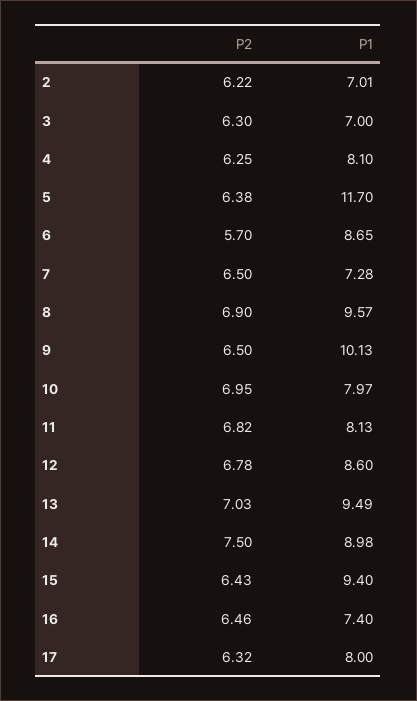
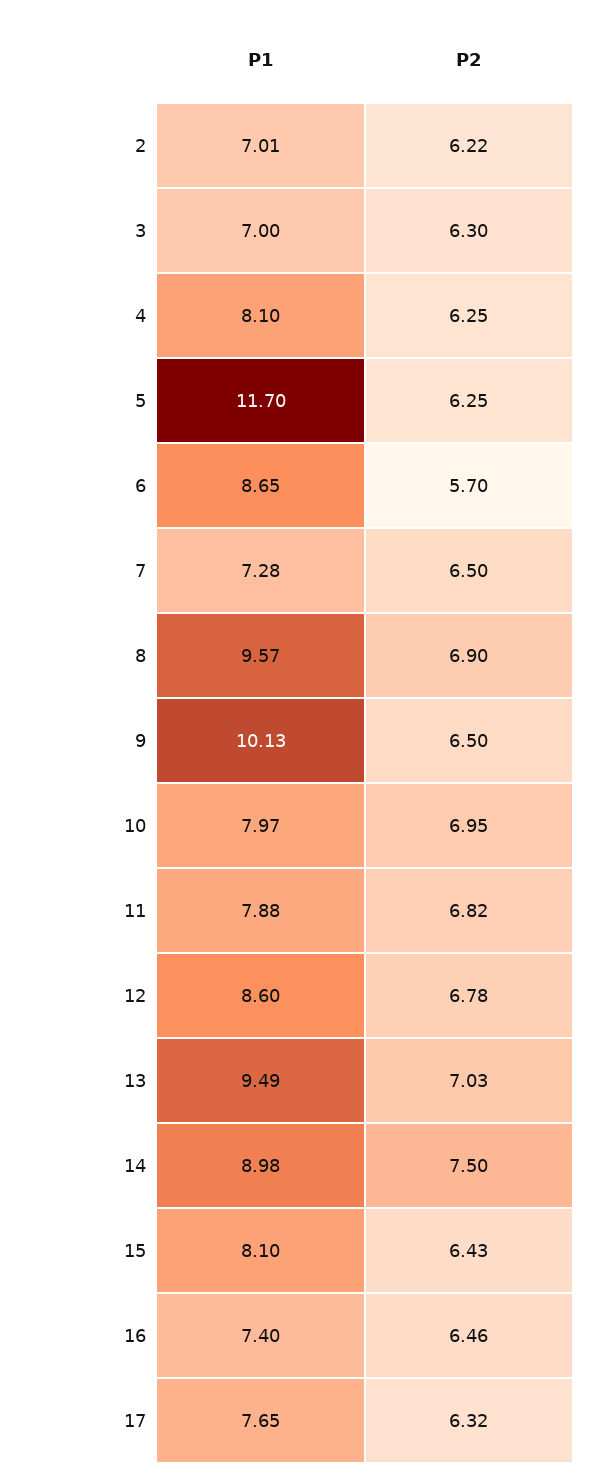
  {
    "P2": {
      "2": 6.22,
      "3": 6.3,
      "4": 6.25,
-     "5": 6.38,
+     "5": 6.25,
      "6": 5.7,
      "7": 6.5,
      "8": 6.9,
      "9": 6.5,
      "10": 6.95,
      "11": 6.82,
      "12": 6.78,
      "13": 7.03,
      "14": 7.5,
      "15": 6.43,
      "16": 6.46,
      "17": 6.32
    },
    "P1": {
      "2": 7.01,
      "3": 7,
      "4": 8.1,
      "5": 11.7,
      "6": 8.65,
      "7": 7.28,
      "8": 9.57,
      "9": 10.13,
      "10": 7.97,
-     "11": 8.13,
+     "11": 7.88,
      "12": 8.6,
      "13": 9.49,
      "14": 8.98,
-     "15": 9.4,
+     "15": 8.1,
      "16": 7.4,
-     "17": 8
+     "17": 7.65
    }
  }

